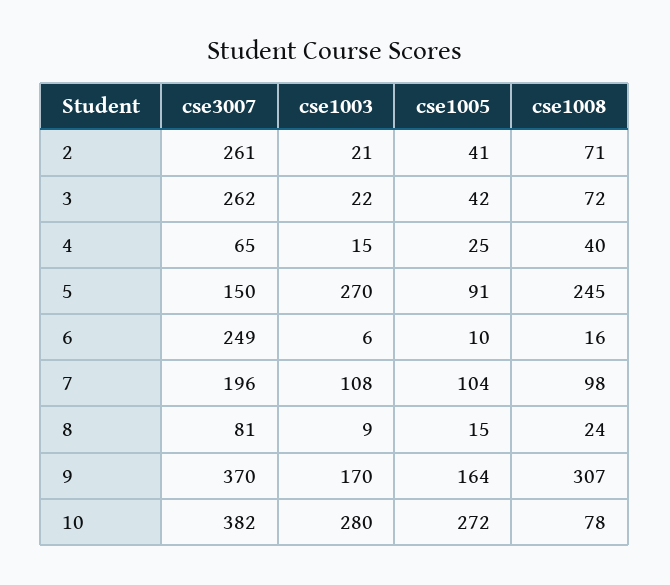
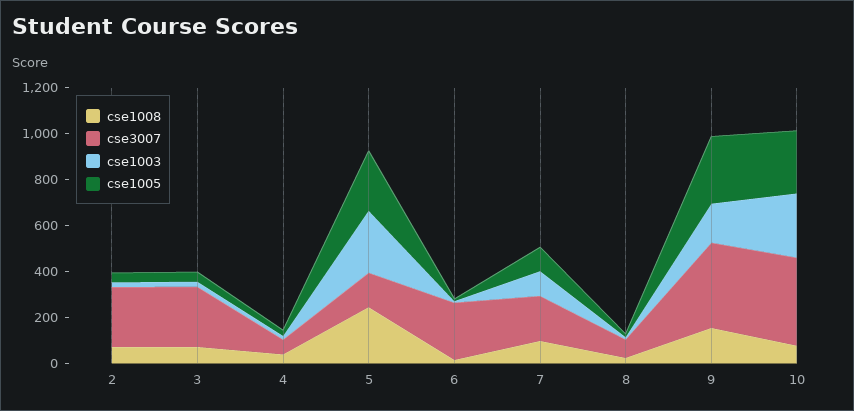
  {
    "cse3007": {
      "2": 261,
      "3": 262,
      "4": 65,
      "5": 150,
      "6": 249,
      "7": 196,
      "8": 81,
      "9": 370,
      "10": 382
    },
    "cse1003": {
      "2": 21,
      "3": 22,
      "4": 15,
      "5": 270,
      "6": 6,
      "7": 108,
      "8": 9,
      "9": 170,
      "10": 280
    },
    "cse1005": {
      "2": 41,
      "3": 42,
      "4": 25,
-     "5": 91,
+     "5": 250,
      "6": 10,
      "7": 104,
      "8": 15,
-     "9": 164,
+     "9": 300,
      "10": 272
    },
    "cse1008": {
      "2": 71,
      "3": 72,
      "4": 40,
      "5": 245,
      "6": 16,
      "7": 98,
      "8": 24,
-     "9": 307,
+     "9": 150,
      "10": 78
    }
  }

